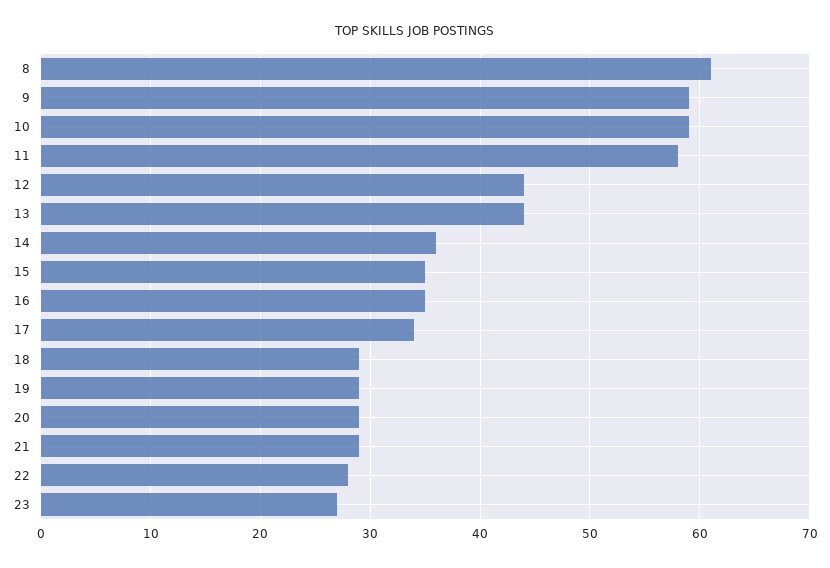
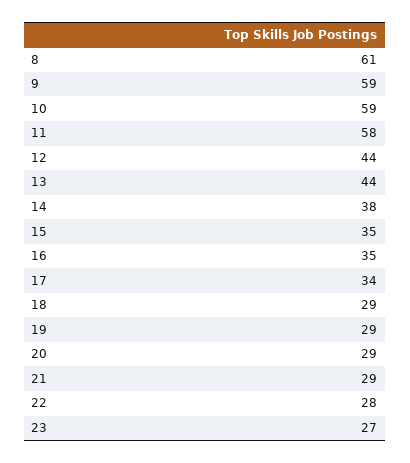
  {
    "8": 61,
    "9": 59,
    "10": 59,
    "11": 58,
    "12": 44,
    "13": 44,
-   "14": 36,
+   "14": 38,
    "15": 35,
    "16": 35,
    "17": 34,
    "18": 29,
    "19": 29,
    "20": 29,
    "21": 29,
    "22": 28,
    "23": 27
  }

